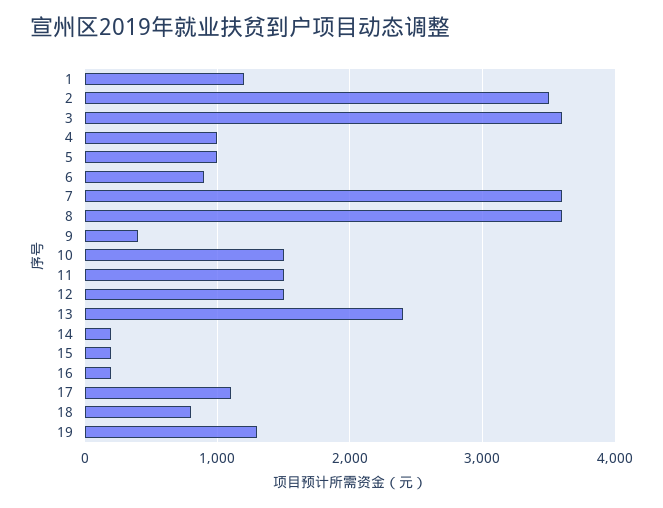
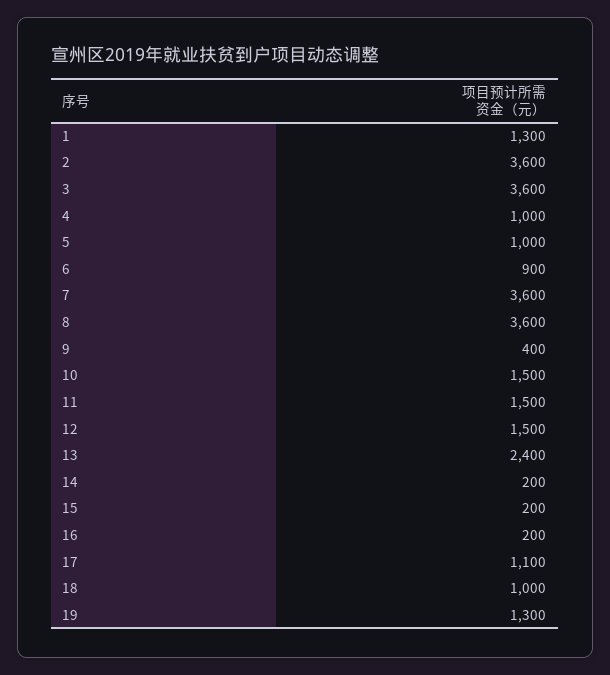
  {
-   "1": 1200,
+   "1": 1300,
-   "2": 3500,
+   "2": 3600,
    "3": 3600,
    "4": 1000,
    "5": 1000,
    "6": 900,
    "7": 3600,
    "8": 3600,
    "9": 400,
    "10": 1500,
    "11": 1500,
    "12": 1500,
    "13": 2400,
    "14": 200,
    "15": 200,
    "16": 200,
    "17": 1100,
-   "18": 800,
+   "18": 1000,
    "19": 1300
  }

